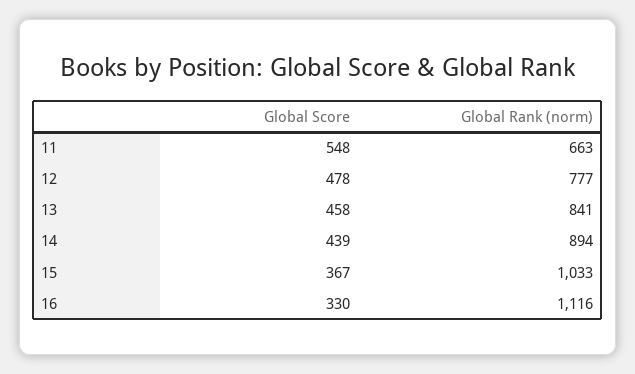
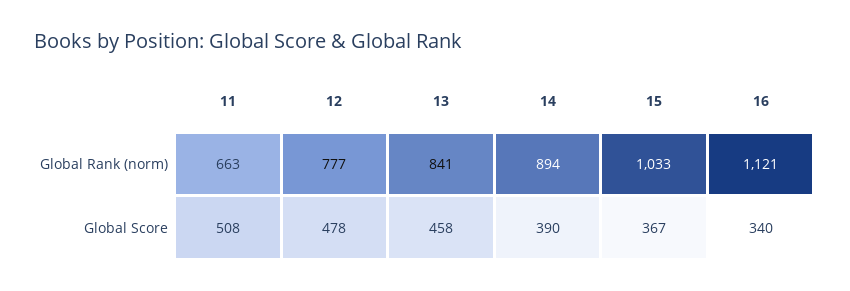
  {
    "Global Score": {
-     "11": 548,
+     "11": 508,
      "12": 478,
      "13": 458,
-     "14": 439,
+     "14": 390,
      "15": 367,
-     "16": 330
+     "16": 340
    },
    "Global Rank (norm)": {
      "11": 663,
      "12": 777,
      "13": 841,
      "14": 894,
      "15": 1033,
-     "16": 1116
+     "16": 1121
    }
  }

